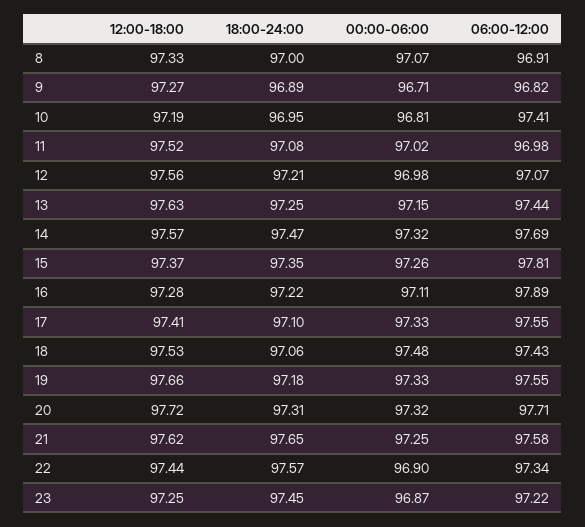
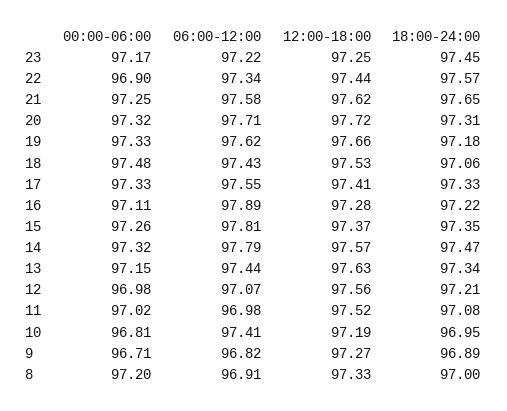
  {
    "12:00-18:00": {
      "8": 97.33,
      "9": 97.27,
      "10": 97.19,
      "11": 97.52,
      "12": 97.56,
      "13": 97.63,
      "14": 97.57,
      "15": 97.37,
      "16": 97.28,
      "17": 97.41,
      "18": 97.53,
      "19": 97.66,
      "20": 97.72,
      "21": 97.62,
      "22": 97.44,
      "23": 97.25
    },
    "18:00-24:00": {
      "8": 97,
      "9": 96.89,
      "10": 96.95,
      "11": 97.08,
      "12": 97.21,
-     "13": 97.25,
+     "13": 97.34,
      "14": 97.47,
      "15": 97.35,
      "16": 97.22,
-     "17": 97.1,
+     "17": 97.33,
      "18": 97.06,
      "19": 97.18,
      "20": 97.31,
      "21": 97.65,
      "22": 97.57,
      "23": 97.45
    },
    "00:00-06:00": {
-     "8": 97.07,
+     "8": 97.2,
      "9": 96.71,
      "10": 96.81,
      "11": 97.02,
      "12": 96.98,
      "13": 97.15,
      "14": 97.32,
      "15": 97.26,
      "16": 97.11,
      "17": 97.33,
      "18": 97.48,
      "19": 97.33,
      "20": 97.32,
      "21": 97.25,
      "22": 96.9,
-     "23": 96.87
+     "23": 97.17
    },
    "06:00-12:00": {
      "8": 96.91,
      "9": 96.82,
      "10": 97.41,
      "11": 96.98,
      "12": 97.07,
      "13": 97.44,
-     "14": 97.69,
+     "14": 97.79,
      "15": 97.81,
      "16": 97.89,
      "17": 97.55,
      "18": 97.43,
-     "19": 97.55,
+     "19": 97.62,
      "20": 97.71,
      "21": 97.58,
      "22": 97.34,
      "23": 97.22
    }
  }

